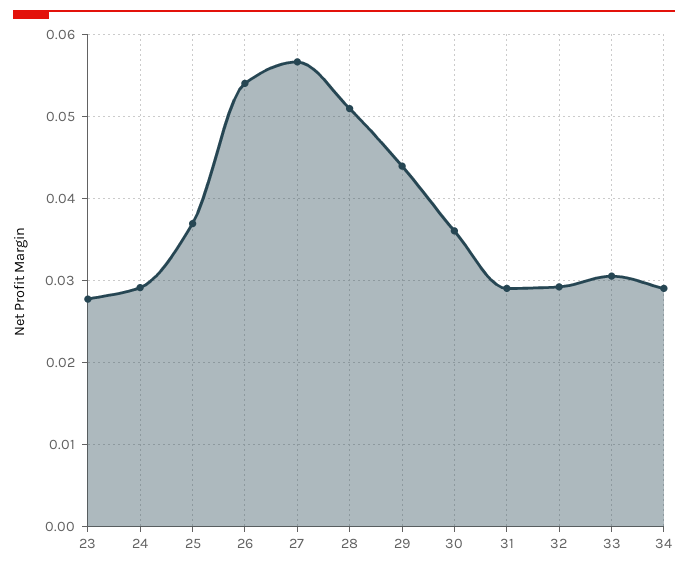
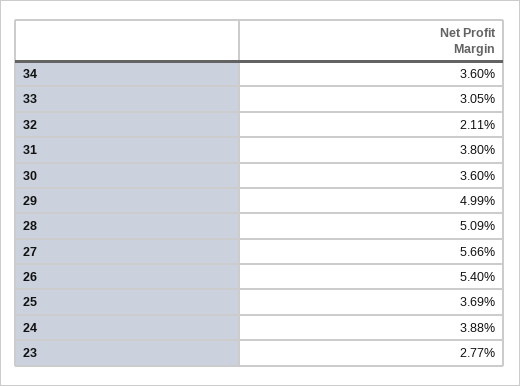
  {
    "23": 0.0277,
-   "24": 0.029,
+   "24": 0.0388,
    "25": 0.0369,
    "26": 0.054,
    "27": 0.0566,
    "28": 0.0509,
-   "29": 0.044,
+   "29": 0.0499,
    "30": 0.036,
-   "31": 0.029,
+   "31": 0.038,
-   "32": 0.029,
+   "32": 0.0211,
    "33": 0.0305,
-   "34": 0.029
+   "34": 0.036
  }

